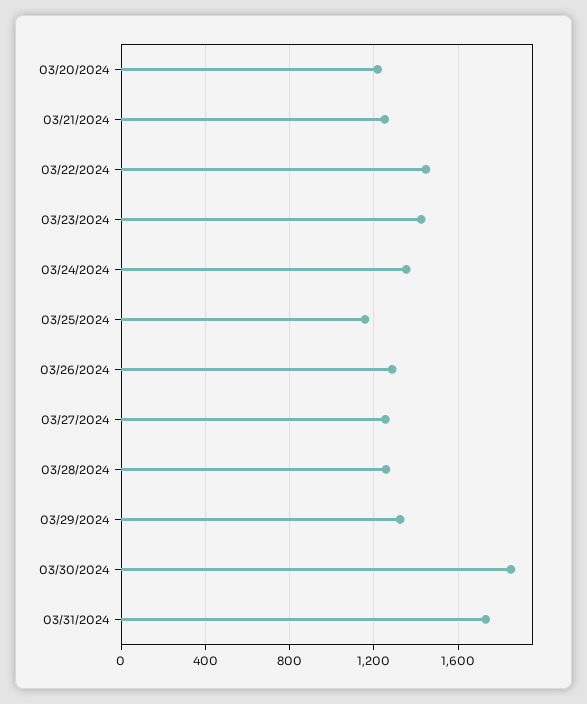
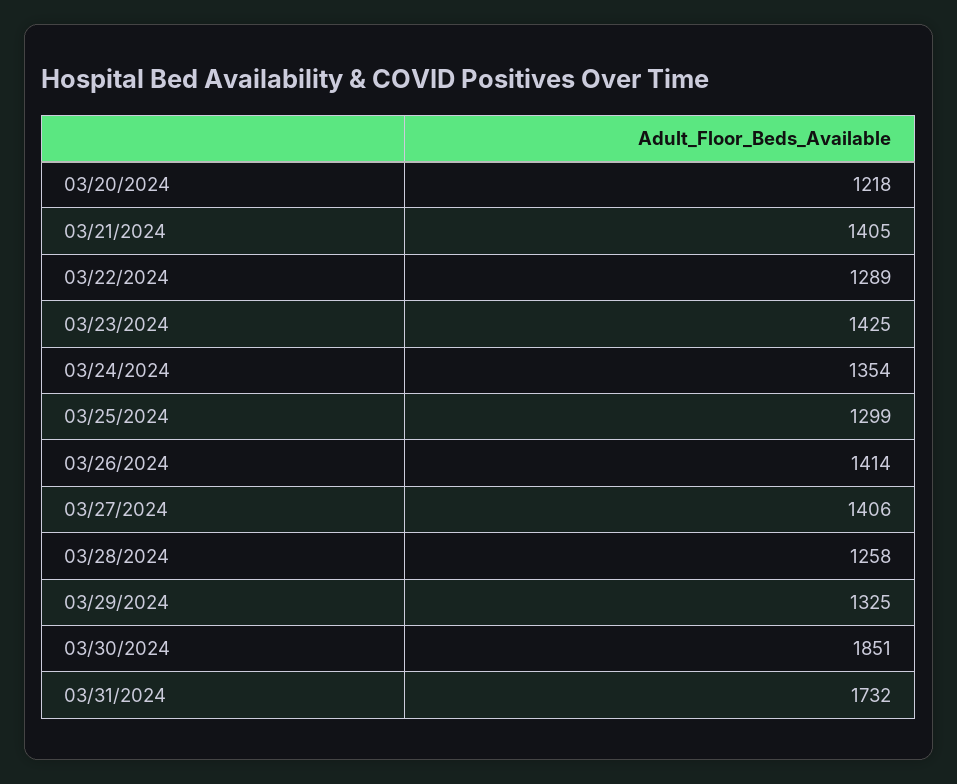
  {
    "03/20/2024": 1218,
-   "03/21/2024": 1250,
+   "03/21/2024": 1405,
-   "03/22/2024": 1450,
+   "03/22/2024": 1289,
    "03/23/2024": 1425,
    "03/24/2024": 1354,
-   "03/25/2024": 1150,
+   "03/25/2024": 1299,
-   "03/26/2024": 1300,
+   "03/26/2024": 1414,
-   "03/27/2024": 1250,
+   "03/27/2024": 1406,
    "03/28/2024": 1258,
    "03/29/2024": 1325,
    "03/30/2024": 1851,
    "03/31/2024": 1732
  }

